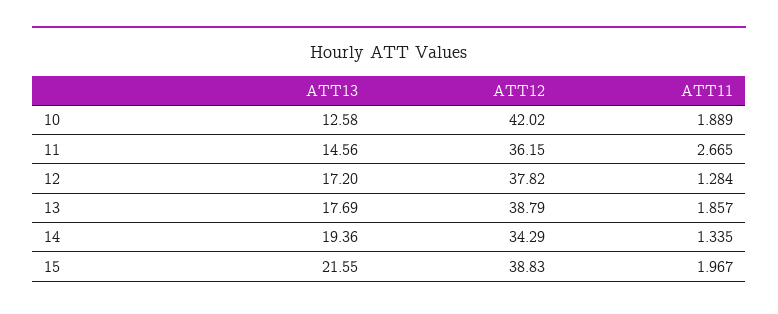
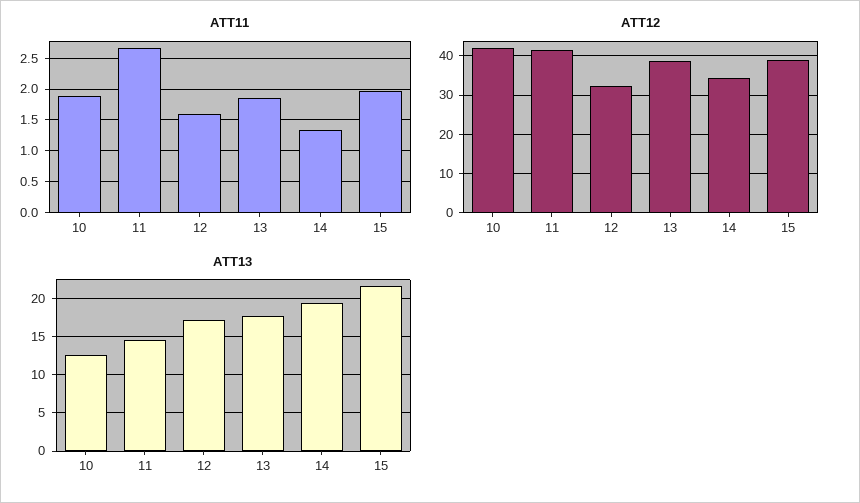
  {
    "ATT13": {
      "10": 12.58,
      "11": 14.56,
      "12": 17.2,
      "13": 17.69,
      "14": 19.36,
      "15": 21.55
    },
    "ATT12": {
      "10": 42.02,
-     "11": 36.15,
+     "11": 42,
-     "12": 37.82,
+     "12": 32,
      "13": 38.79,
      "14": 34.29,
      "15": 38.83
    },
    "ATT11": {
      "10": 1.889,
      "11": 2.665,
-     "12": 1.284,
+     "12": 1.6,
      "13": 1.857,
      "14": 1.335,
      "15": 1.967
    }
  }

